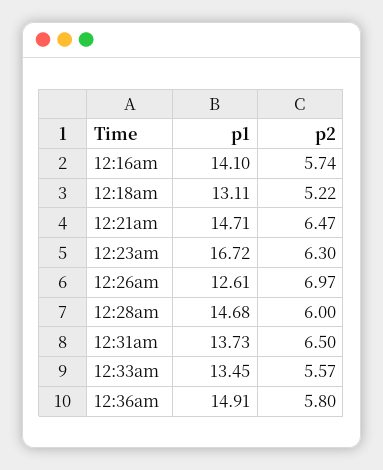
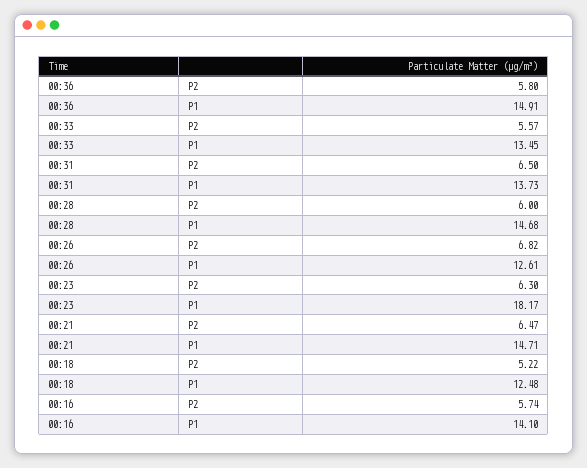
  {
    "p1": {
      "12:16am": 14.1,
-     "12:18am": 13.11,
+     "12:18am": 12.48,
      "12:21am": 14.71,
-     "12:23am": 16.72,
+     "12:23am": 18.17,
      "12:26am": 12.61,
      "12:28am": 14.68,
      "12:31am": 13.73,
      "12:33am": 13.45,
      "12:36am": 14.91
    },
    "p2": {
      "12:16am": 5.74,
      "12:18am": 5.22,
      "12:21am": 6.47,
      "12:23am": 6.3,
-     "12:26am": 6.97,
+     "12:26am": 6.82,
      "12:28am": 6,
      "12:31am": 6.5,
      "12:33am": 5.57,
      "12:36am": 5.8
    }
  }

